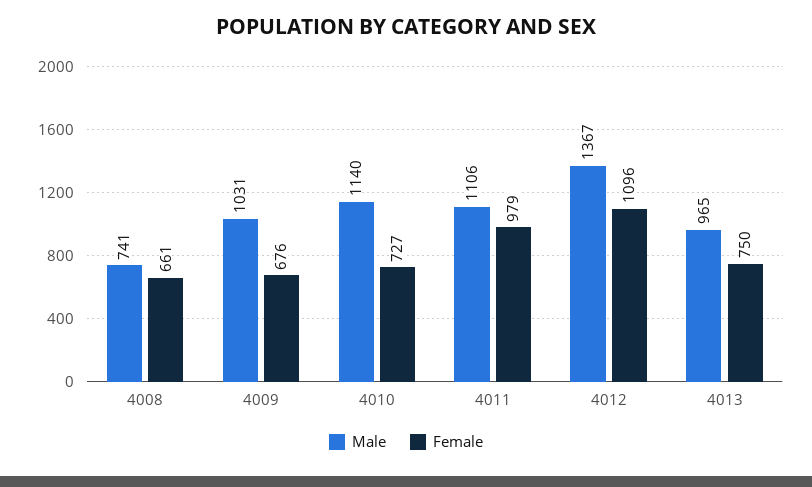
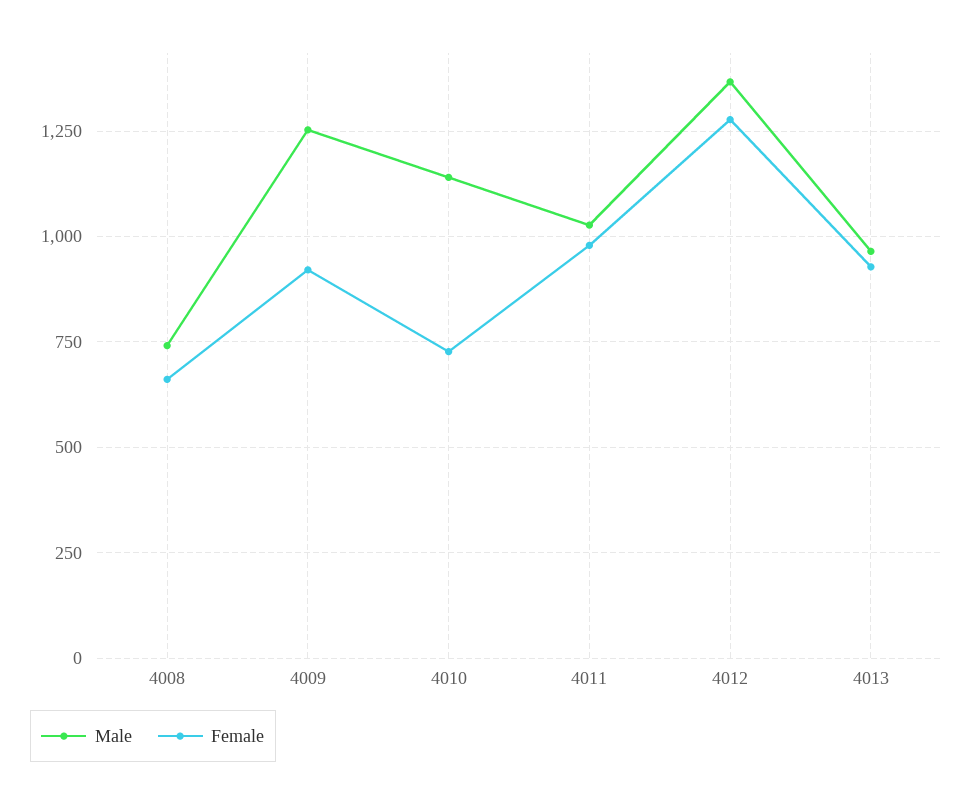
  {
    "Male": {
      "4008": 741,
-     "4009": 1031,
+     "4009": 1250,
      "4010": 1140,
-     "4011": 1106,
+     "4011": 1025,
      "4012": 1367,
      "4013": 965
    },
    "Female": {
      "4008": 661,
-     "4009": 676,
+     "4009": 925,
      "4010": 727,
      "4011": 979,
-     "4012": 1096,
+     "4012": 1275,
-     "4013": 750
+     "4013": 925
    }
  }

